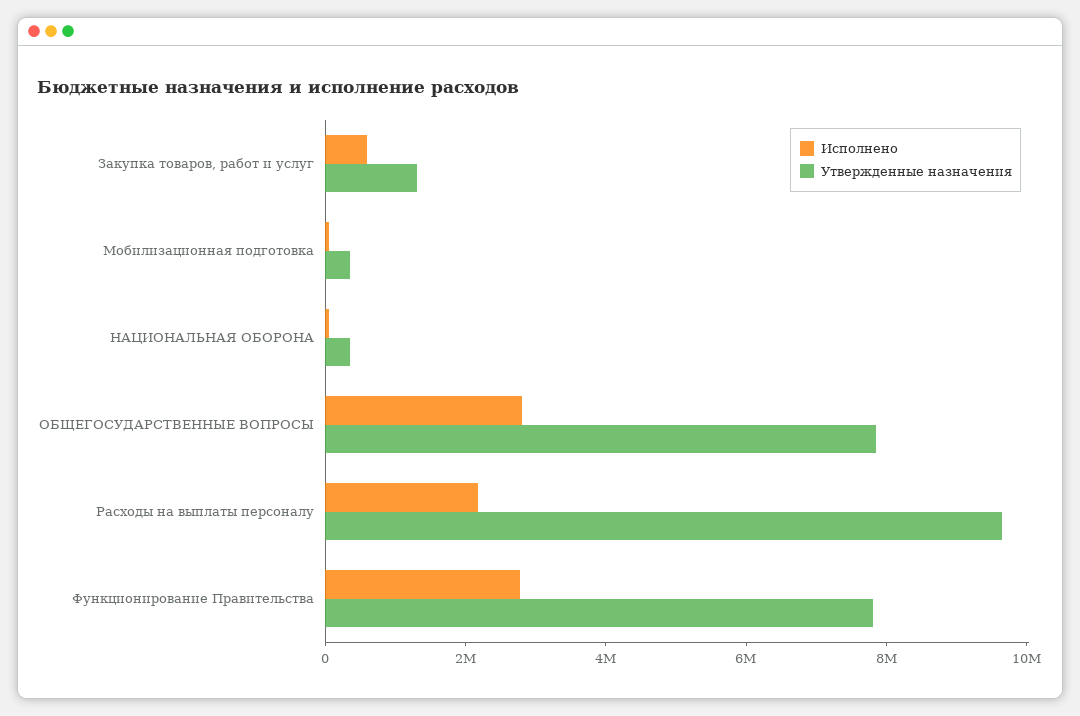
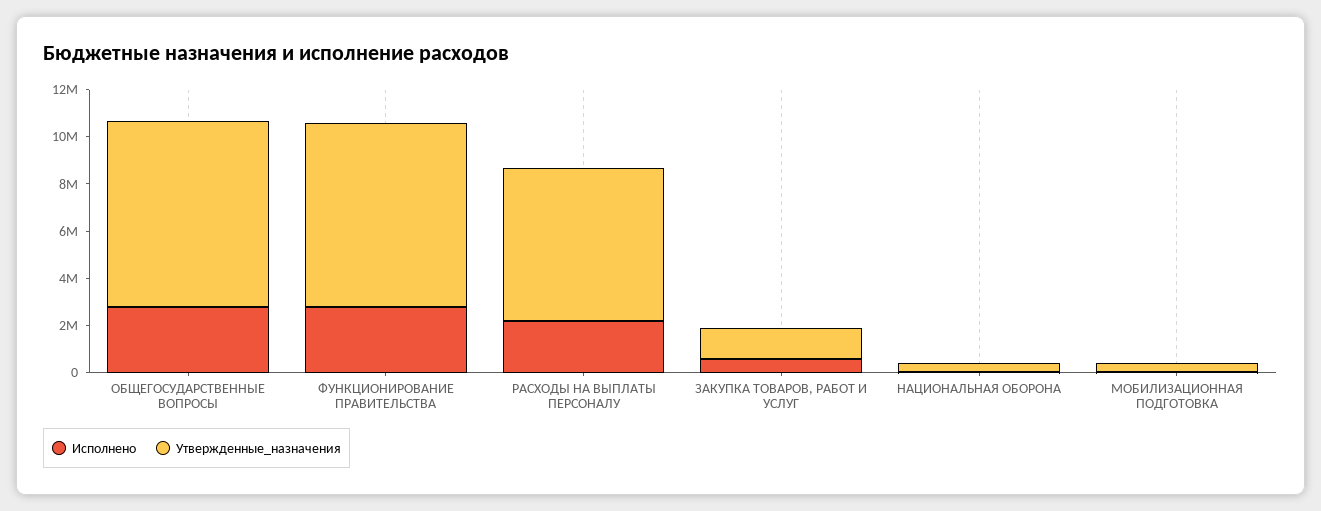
  {
    "Исполнено": {
      "Закупка товаров, работ и услуг": 500000,
      "Мобилизационная подготовка": 0,
      "НАЦИОНАЛЬНАЯ ОБОРОНА": 0,
      "ОБЩЕГОСУДАРСТВЕННЫЕ ВОПРОСЫ": 3000000,
      "Расходы на выплаты персоналу": 2000000,
      "Функционирование Правительства": 3000000
    },
    "Утвержденные назначения": {
      "Закупка товаров, работ и услуг": 1500000,
      "Мобилизационная подготовка": 500000,
      "НАЦИОНАЛЬНАЯ ОБОРОНА": 500000,
      "ОБЩЕГОСУДАРСТВЕННЫЕ ВОПРОСЫ": 8000000,
-     "Расходы на выплаты персоналу": 9500000,
+     "Расходы на выплаты персоналу": 6500000,
      "Функционирование Правительства": 8000000
    }
  }

